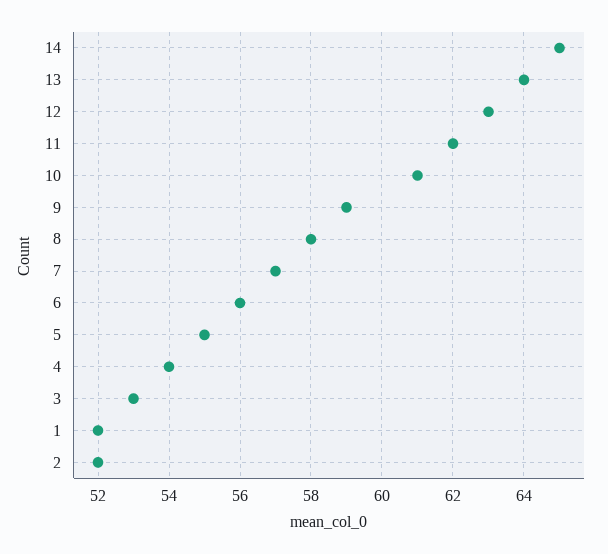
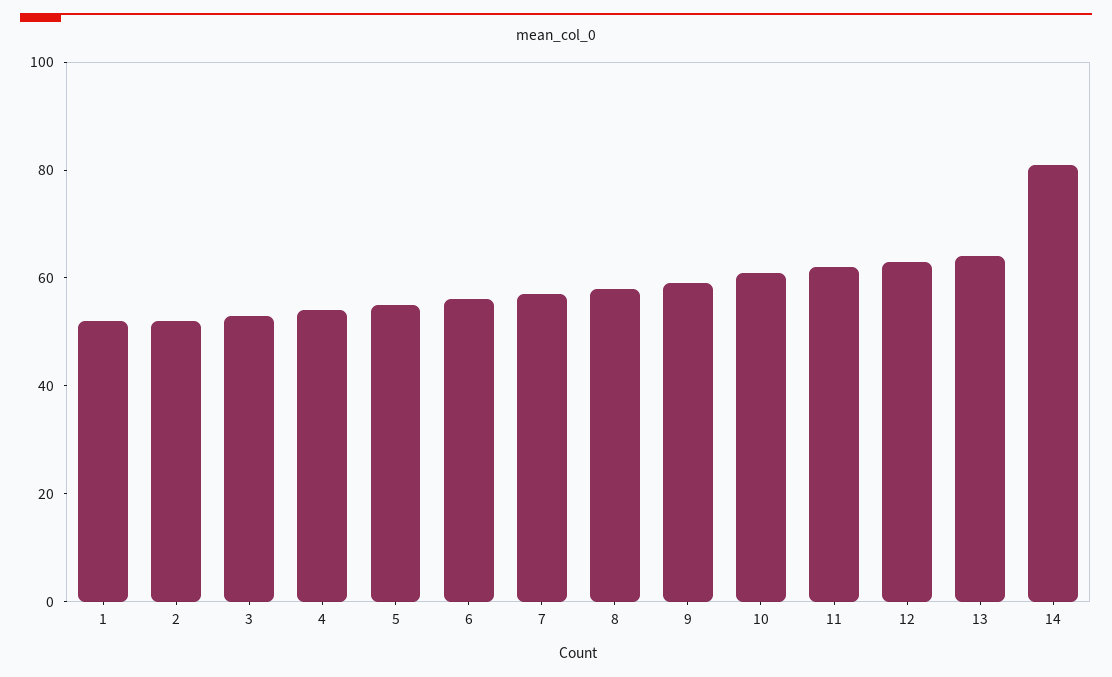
  {
-   "14": 65,
+   "14": 80,
    "13": 64,
    "12": 63,
    "11": 62,
    "10": 61,
    "9": 59,
    "8": 58,
    "7": 57,
    "6": 56,
    "5": 55,
    "4": 54,
    "3": 53,
    "1": 52,
    "2": 52
  }

